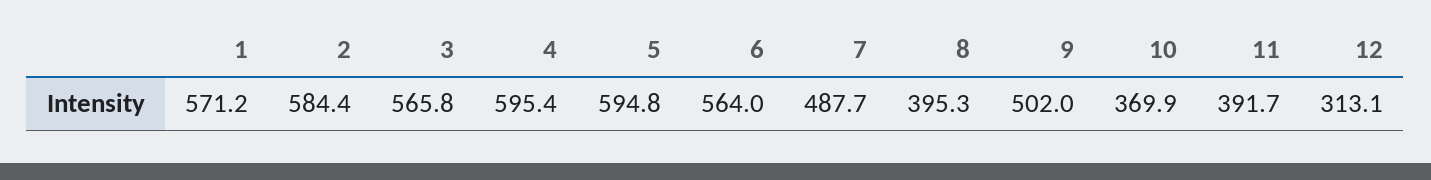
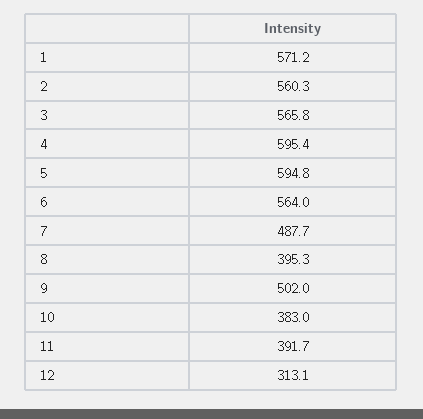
  {
    "1": 571.2,
-   "2": 584.4,
+   "2": 560.3,
    "3": 565.8,
    "4": 595.4,
    "5": 594.8,
    "6": 564,
    "7": 487.7,
    "8": 395.3,
    "9": 502,
-   "10": 369.9,
+   "10": 383,
    "11": 391.7,
    "12": 313.1
  }

